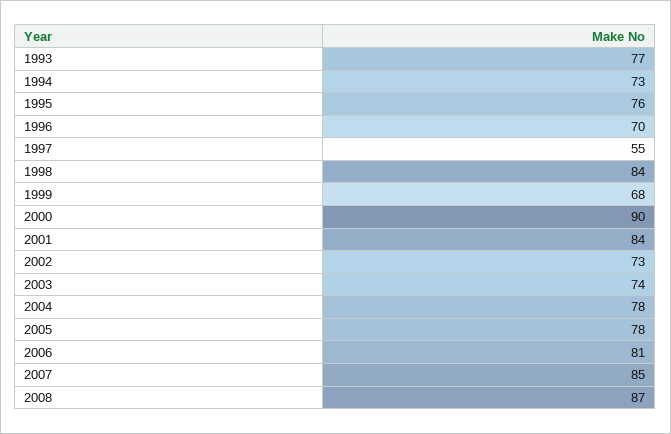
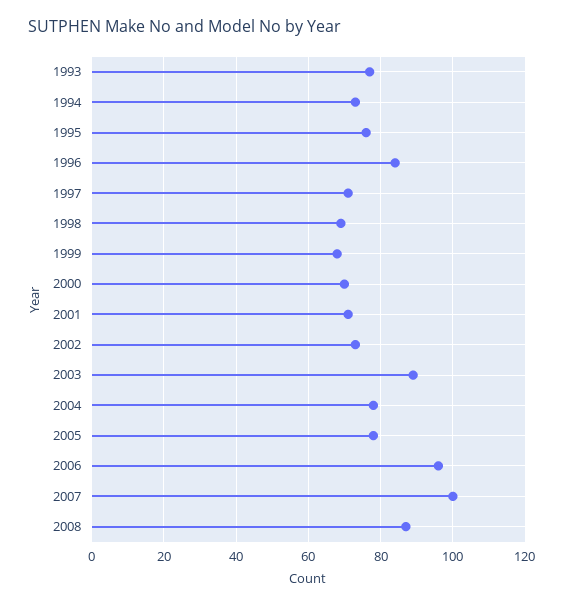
  {
    "1993": 77,
    "1994": 73,
    "1995": 76,
-   "1996": 70,
+   "1996": 85,
-   "1997": 55,
+   "1997": 70,
-   "1998": 84,
+   "1998": 70,
    "1999": 68,
-   "2000": 90,
+   "2000": 70,
-   "2001": 84,
+   "2001": 70,
    "2002": 73,
-   "2003": 74,
+   "2003": 90,
    "2004": 78,
    "2005": 78,
-   "2006": 81,
+   "2006": 95,
-   "2007": 85,
+   "2007": 100,
    "2008": 87
  }

